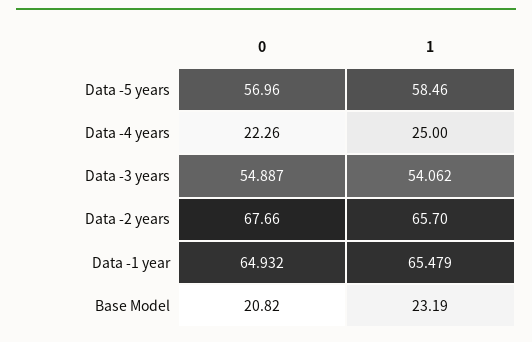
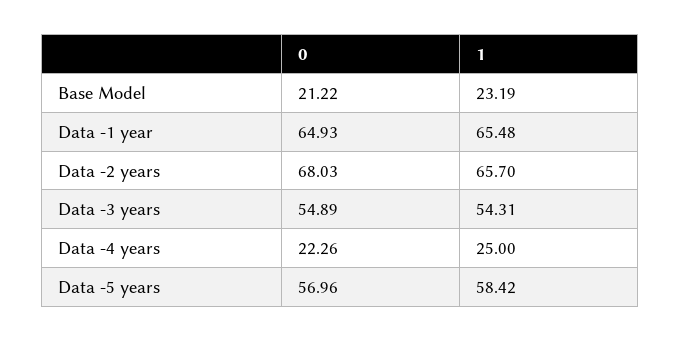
  {
    "0": {
      "Data -5 years": 56.96,
      "Data -4 years": 22.26,
      "Data -3 years": 54.887,
-     "Data -2 years": 67.66,
+     "Data -2 years": 68.03,
      "Data -1 year": 64.932,
-     "Base Model": 20.82
+     "Base Model": 21.22
    },
    "1": {
-     "Data -5 years": 58.46,
+     "Data -5 years": 58.42,
      "Data -4 years": 25,
-     "Data -3 years": 54.062,
+     "Data -3 years": 54.31,
      "Data -2 years": 65.7,
      "Data -1 year": 65.479,
      "Base Model": 23.19
    }
  }

